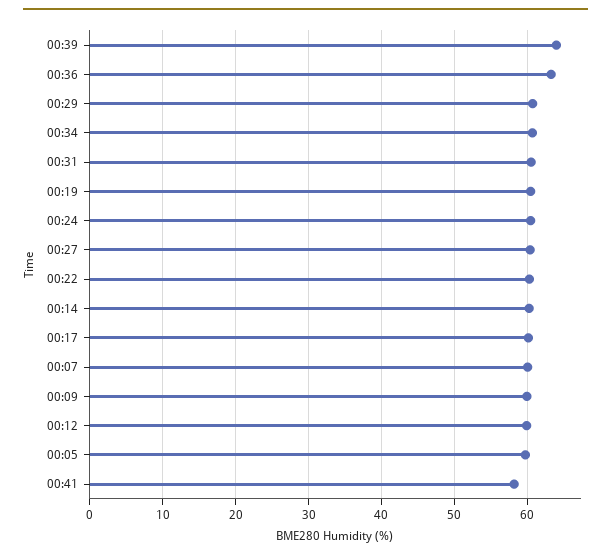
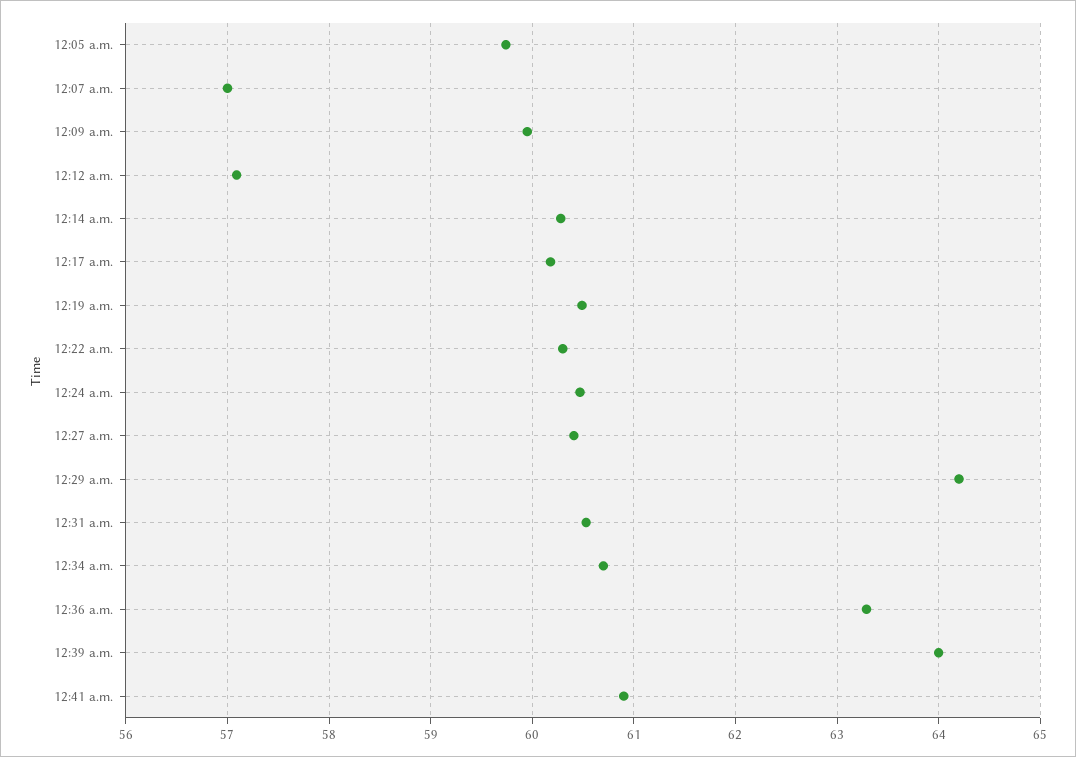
  {
    "00:39": 64,
    "00:36": 63.3,
-   "00:29": 61,
+   "00:29": 64.2,
    "00:34": 60.7,
    "00:31": 60.5,
    "00:19": 60.5,
    "00:24": 60.5,
    "00:27": 60.4,
    "00:22": 60.3,
    "00:14": 60.3,
    "00:17": 60.2,
-   "00:07": 60,
+   "00:07": 57,
    "00:09": 60,
-   "00:12": 60,
+   "00:12": 57.1,
    "00:05": 59.7,
-   "00:41": 58
+   "00:41": 60.9
  }

